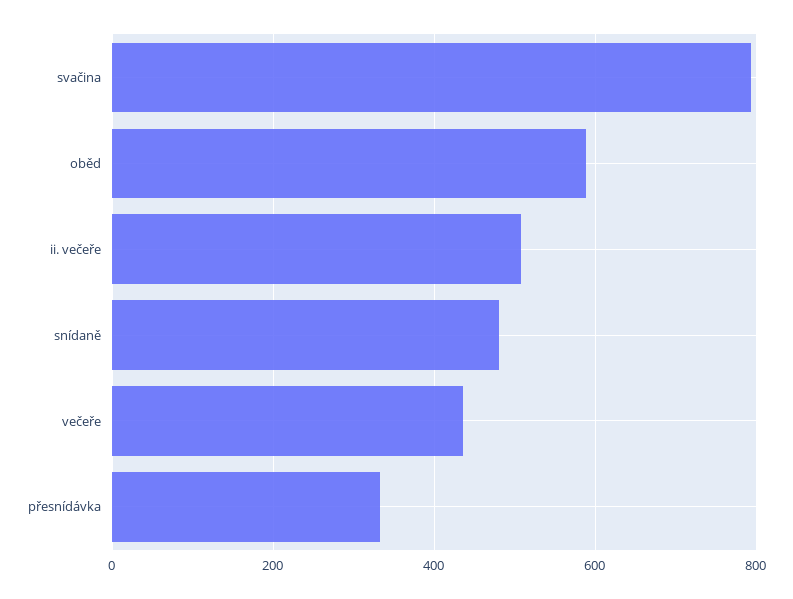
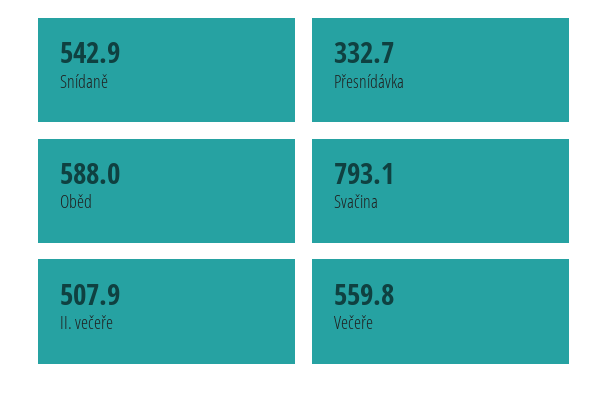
  {
    "svačina": 793.1,
    "oběd": 588,
    "ii. večeře": 507.9,
-   "snídaně": 480,
+   "snídaně": 542.9,
-   "večeře": 440,
+   "večeře": 559.8,
    "přesnídávka": 332.7
  }

